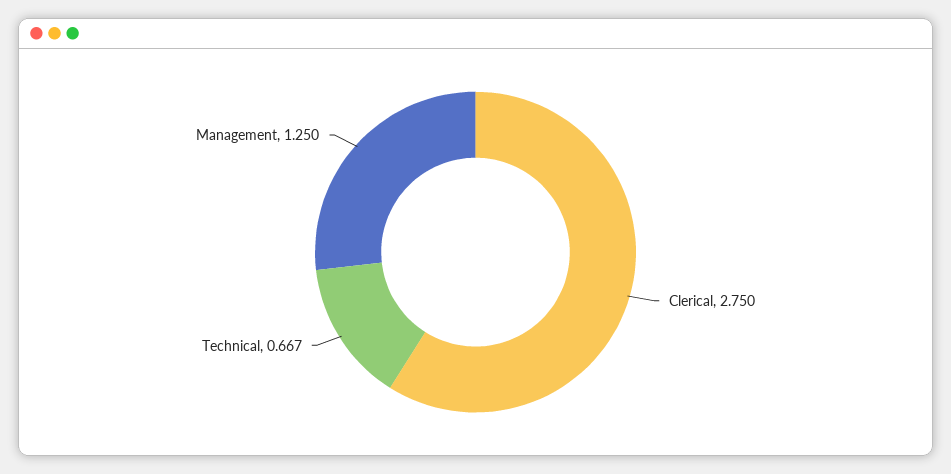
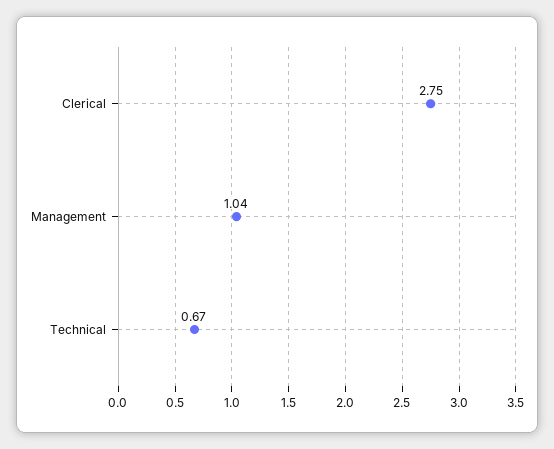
  {
    "Clerical": 2.75,
    "Technical": 0.667,
-   "Management": 1.25
+   "Management": 1.04
  }

